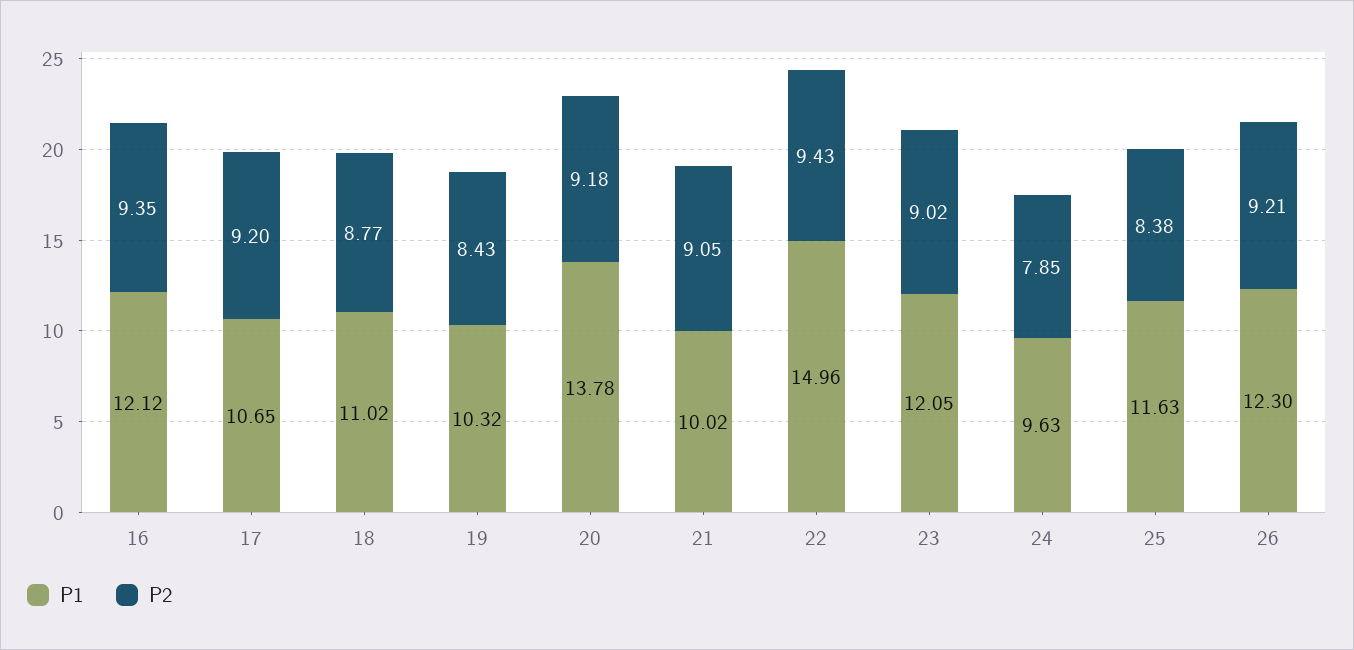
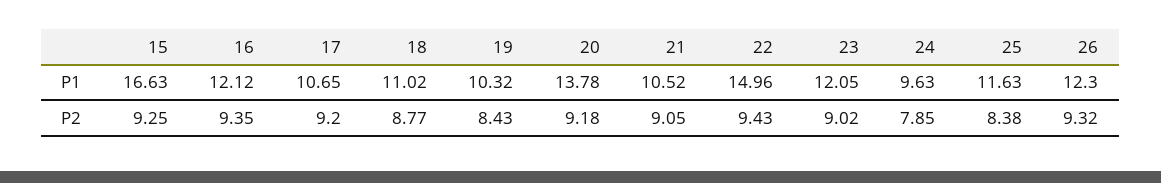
  {
    "P1": {
      "16": 12.12,
      "17": 10.65,
      "18": 11.02,
      "19": 10.32,
      "20": 13.78,
-     "21": 10.02,
+     "21": 10.52,
      "22": 14.96,
      "23": 12.05,
      "24": 9.63,
      "25": 11.63,
-     "26": 12.3
+     "26": 12.3,
+     "15": 16.63
    },
    "P2": {
      "16": 9.35,
      "17": 9.2,
      "18": 8.77,
      "19": 8.43,
      "20": 9.18,
      "21": 9.05,
      "22": 9.43,
      "23": 9.02,
      "24": 7.85,
      "25": 8.38,
-     "26": 9.21
+     "26": 9.32,
+     "15": 9.25
    }
  }

